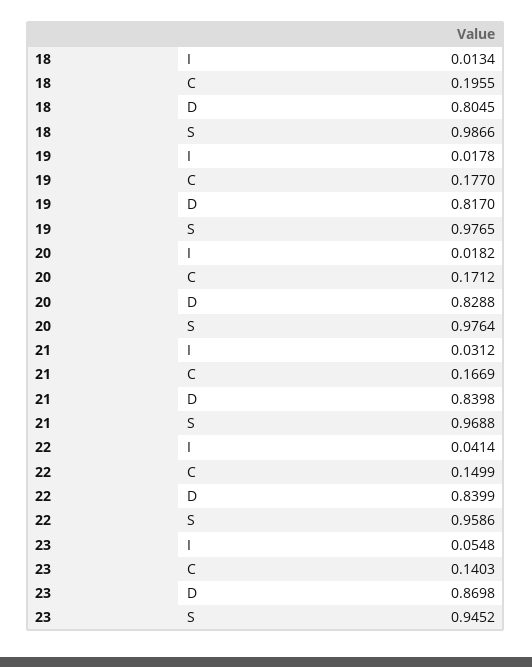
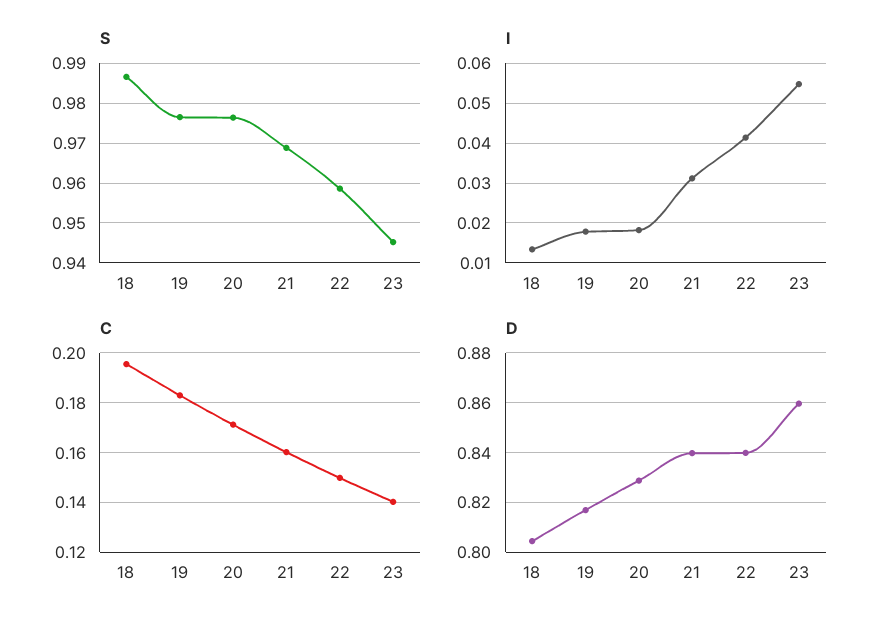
  {
    "I": {
      "18": 0.0134,
      "19": 0.0178,
      "20": 0.0182,
      "21": 0.0312,
      "22": 0.0414,
      "23": 0.0548
    },
    "C": {
      "18": 0.1955,
-     "19": 0.177,
+     "19": 0.1825,
      "20": 0.1712,
-     "21": 0.1669,
+     "21": 0.16,
      "22": 0.1499,
      "23": 0.1403
    },
    "D": {
      "18": 0.8045,
      "19": 0.817,
      "20": 0.8288,
      "21": 0.8398,
      "22": 0.8399,
-     "23": 0.8698
+     "23": 0.86
    },
    "S": {
      "18": 0.9866,
      "19": 0.9765,
      "20": 0.9764,
      "21": 0.9688,
      "22": 0.9586,
      "23": 0.9452
    }
  }

